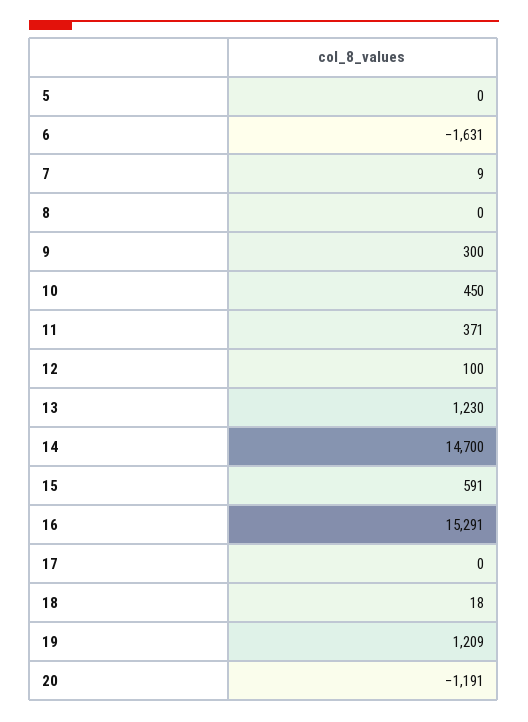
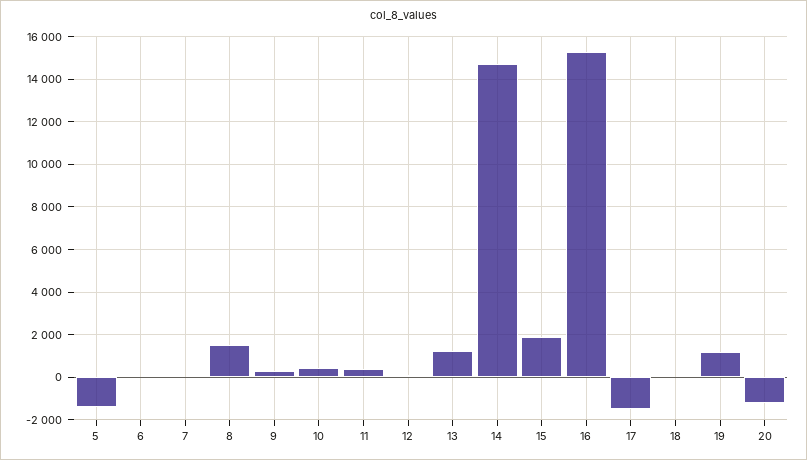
  {
-   "5": 0,
+   "5": -1500,
-   "6": -1631,
+   "6": 0,
    "7": 9,
-   "8": 0,
+   "8": 1500,
    "9": 300,
    "10": 450,
    "11": 371,
    "12": 100,
    "13": 1230,
    "14": 14700,
-   "15": 591,
+   "15": 2000,
    "16": 15291,
-   "17": 0,
+   "17": -1500,
    "18": 18,
    "19": 1209,
    "20": -1191
  }

